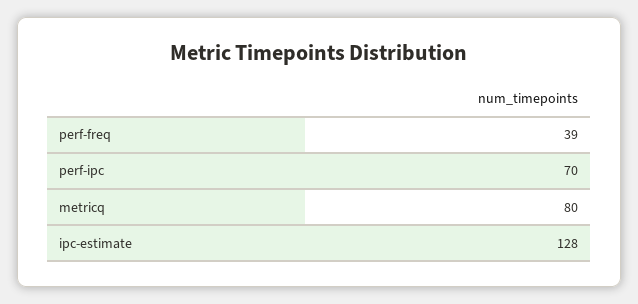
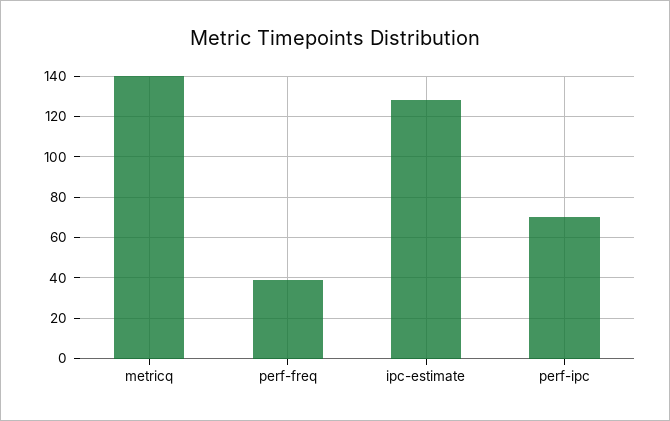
  {
    "perf-freq": 39,
    "perf-ipc": 70,
-   "metricq": 80,
+   "metricq": 140,
    "ipc-estimate": 128
  }

